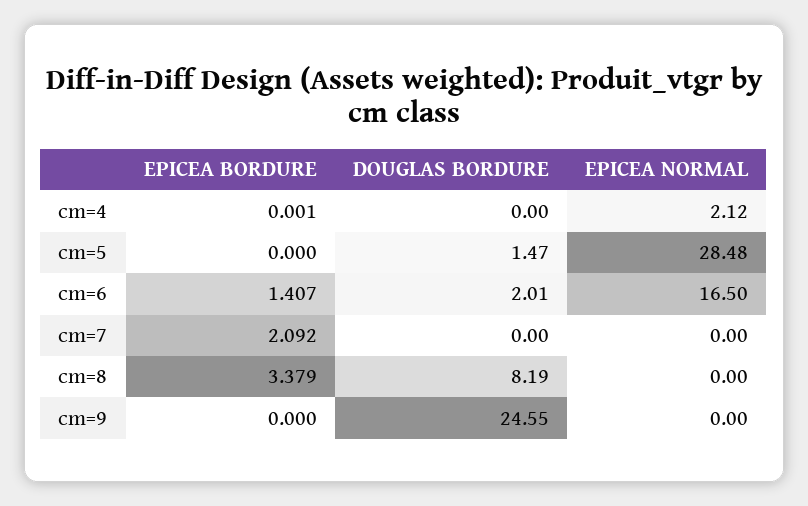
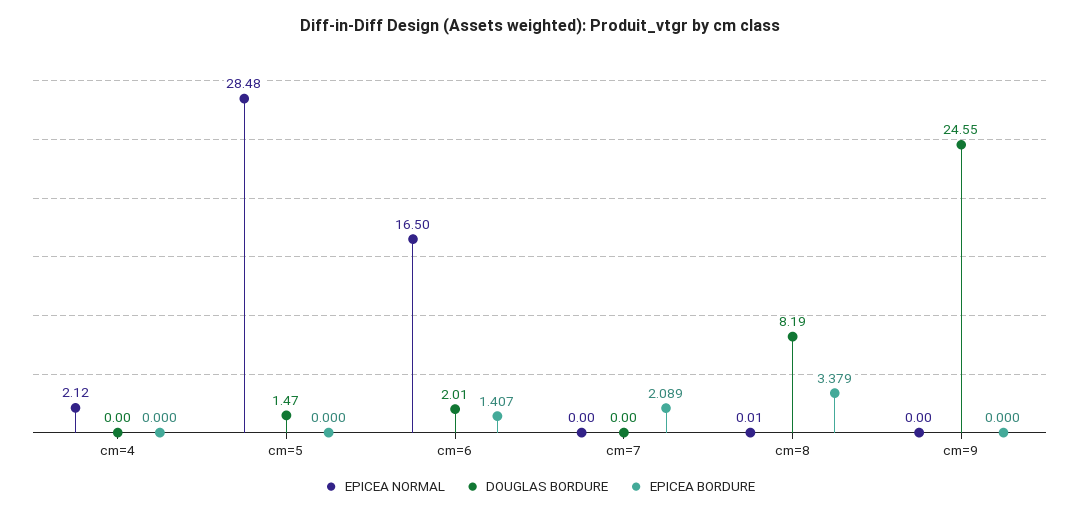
  {
    "EPICEA BORDURE": {
-     "cm=4": 0.001,
+     "cm=4": 0,
      "cm=5": 0,
      "cm=6": 1.407,
-     "cm=7": 2.092,
+     "cm=7": 2.089,
      "cm=8": 3.379,
      "cm=9": 0
    },
    "DOUGLAS BORDURE": {
      "cm=4": 0,
      "cm=5": 1.47,
      "cm=6": 2.01,
      "cm=7": 0,
      "cm=8": 8.19,
      "cm=9": 24.55
    },
    "EPICEA NORMAL": {
      "cm=4": 2.12,
      "cm=5": 28.48,
      "cm=6": 16.5,
      "cm=7": 0,
-     "cm=8": 0,
+     "cm=8": 0.01,
      "cm=9": 0
    }
  }

